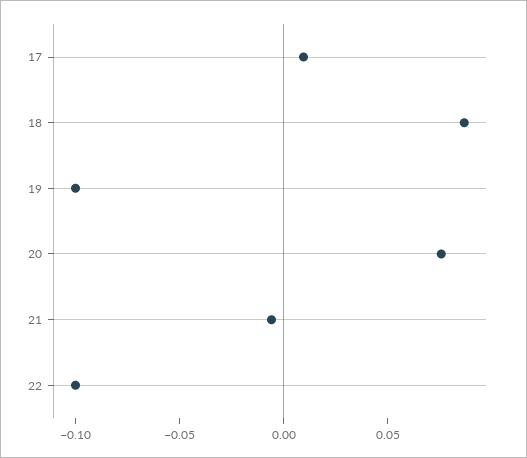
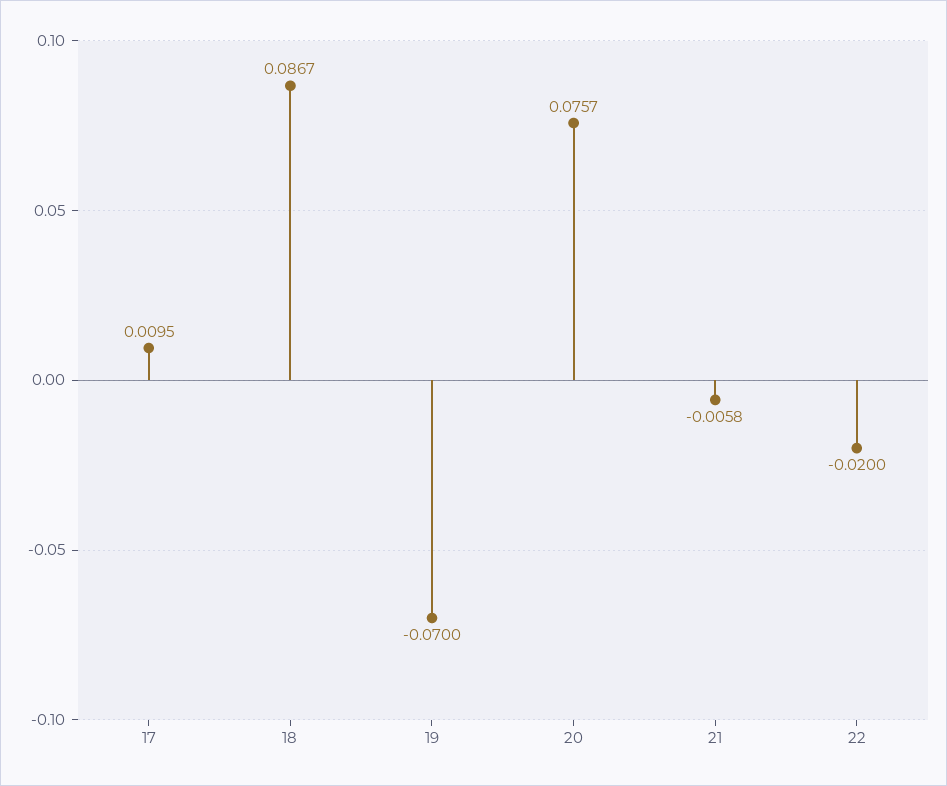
  {
    "17": 0.0095,
    "18": 0.0867,
-   "19": -0.1,
+   "19": -0.07,
    "20": 0.0757,
    "21": -0.0058,
-   "22": -0.1
+   "22": -0.02
  }

